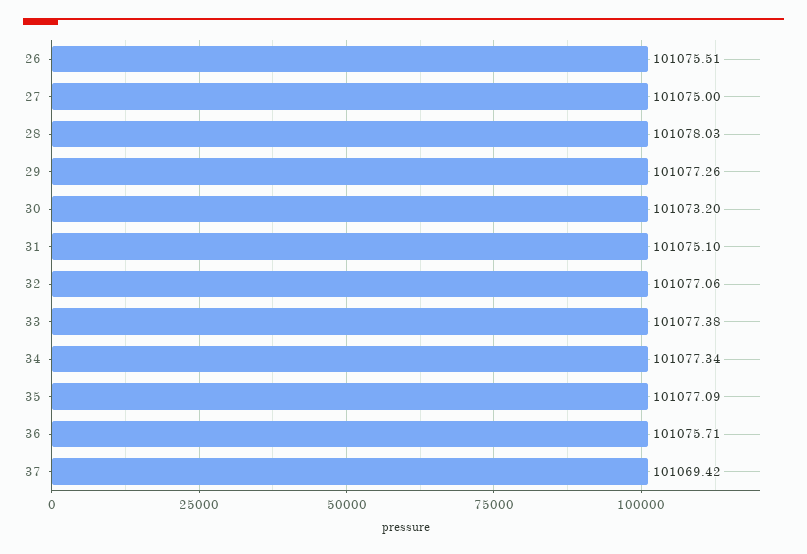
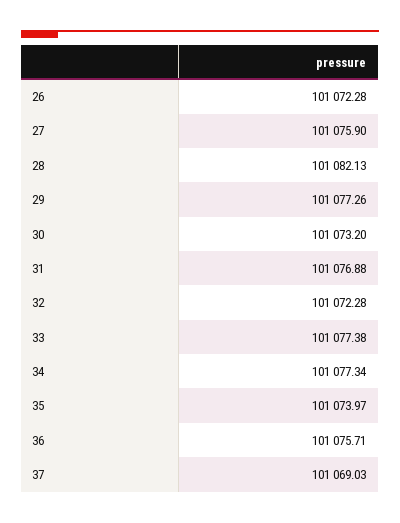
  {
-   "26": 101075.51,
+   "26": 101072.28,
-   "27": 101075,
+   "27": 101075.9,
-   "28": 101078.03,
+   "28": 101082.13,
    "29": 101077.26,
    "30": 101073.2,
-   "31": 101075.1,
+   "31": 101076.88,
-   "32": 101077.06,
+   "32": 101072.28,
    "33": 101077.38,
    "34": 101077.34,
-   "35": 101077.09,
+   "35": 101073.97,
    "36": 101075.71,
-   "37": 101069.42
+   "37": 101069.03
  }

